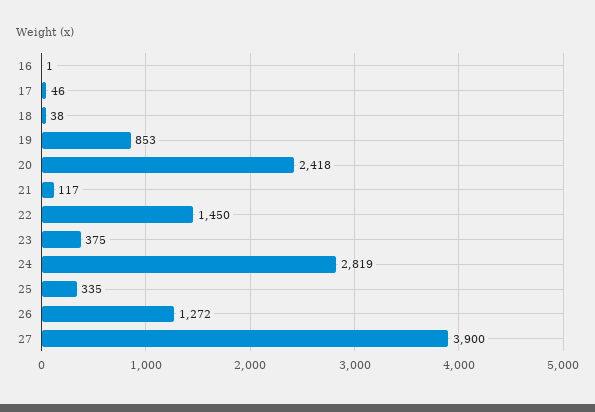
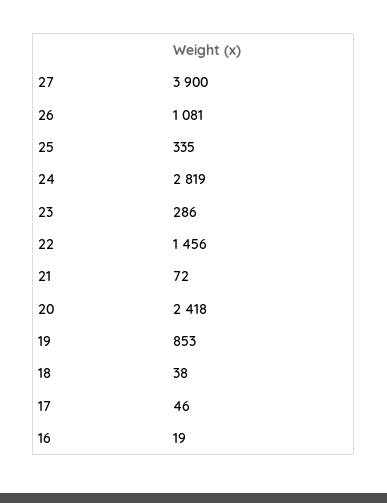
  {
-   "16": 1,
+   "16": 19,
    "17": 46,
    "18": 38,
    "19": 853,
    "20": 2418,
-   "21": 117,
+   "21": 72,
-   "22": 1450,
+   "22": 1456,
-   "23": 375,
+   "23": 286,
    "24": 2819,
    "25": 335,
-   "26": 1272,
+   "26": 1081,
    "27": 3900
  }

